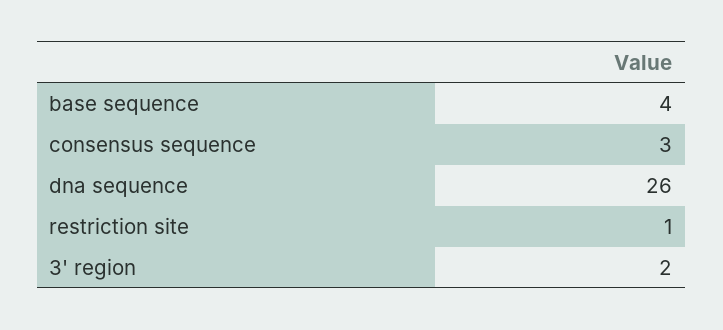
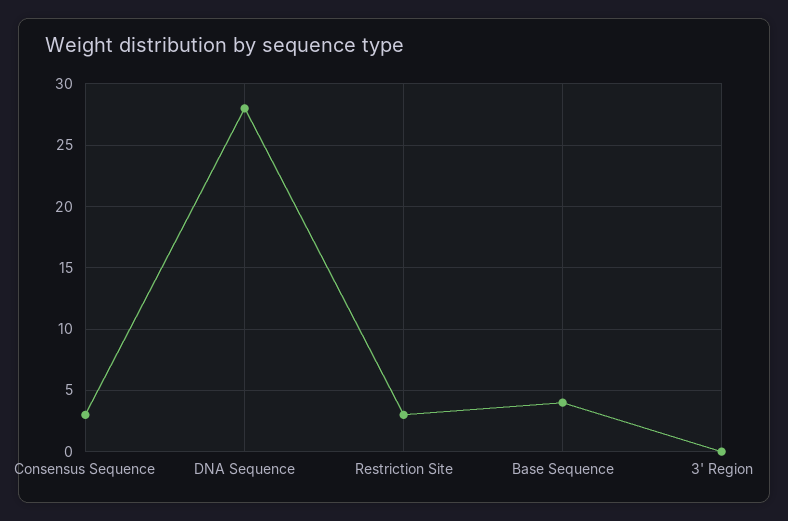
  {
    "base sequence": 4,
    "consensus sequence": 3,
-   "dna sequence": 26,
+   "dna sequence": 28,
-   "restriction site": 1,
+   "restriction site": 3,
-   "3' region": 2
+   "3' region": 0
  }

